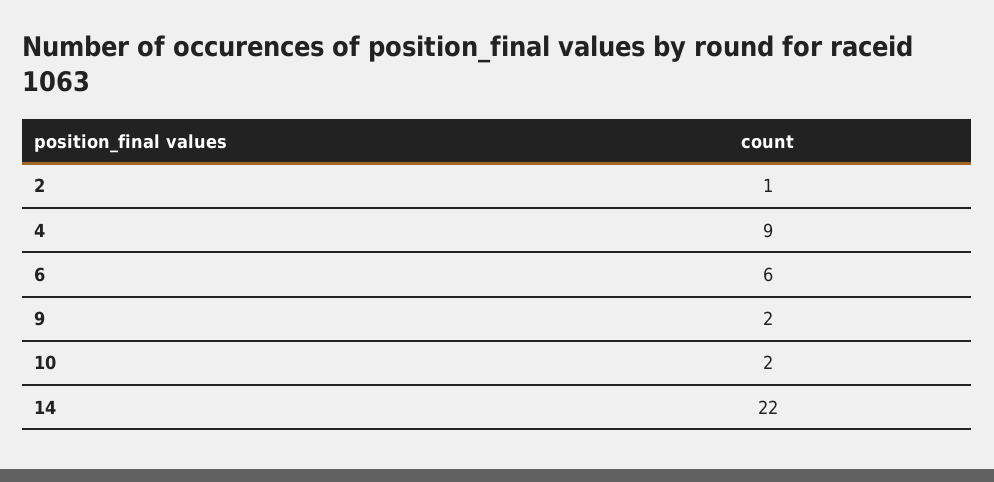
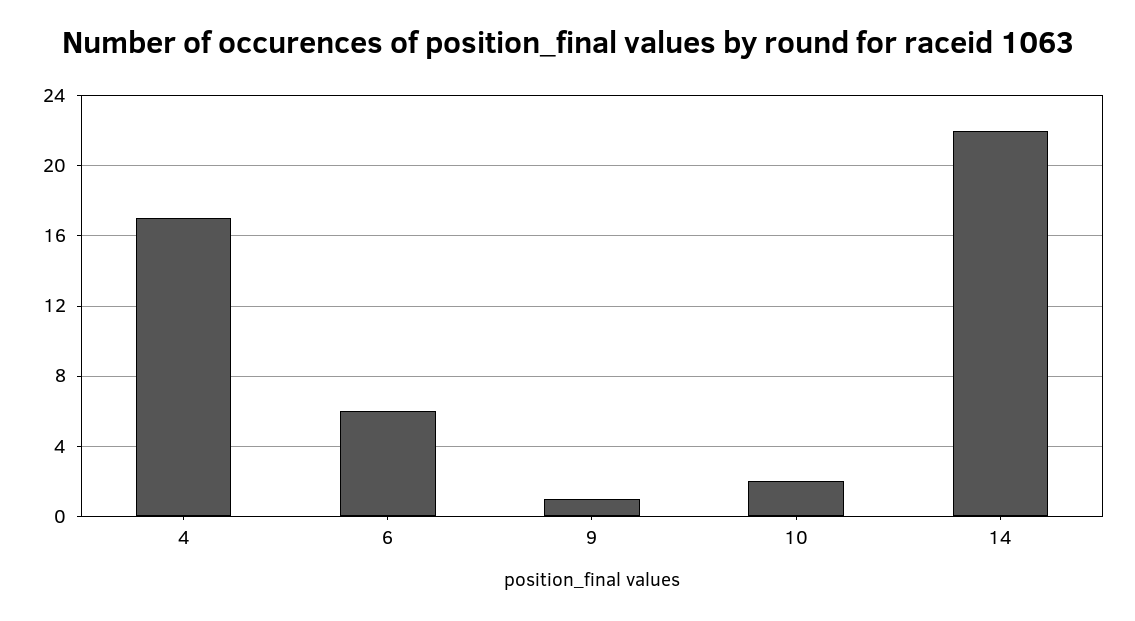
  {
-   "2": 1,
-   "4": 9,
+   "4": 17,
    "6": 6,
-   "9": 2,
+   "9": 1,
    "10": 2,
    "14": 22
  }

